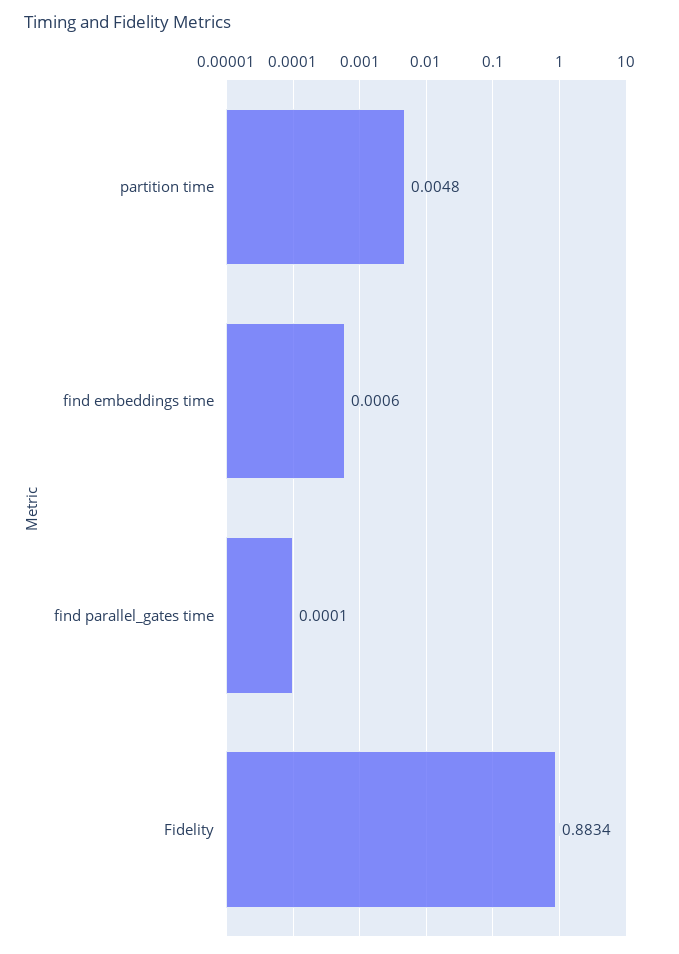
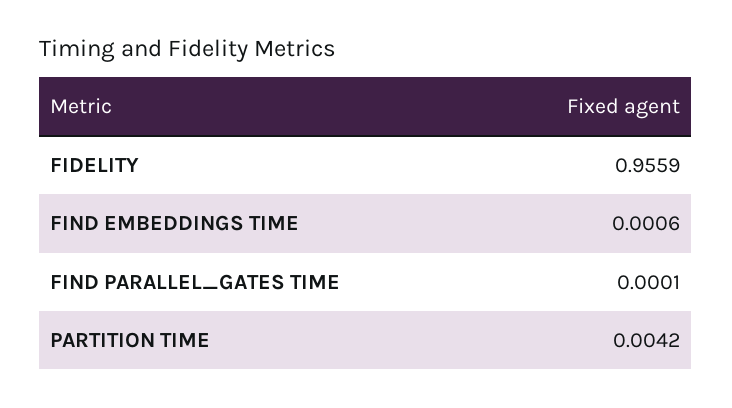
  {
-   "partition time": 0.0048,
+   "partition time": 0.0042,
    "find embeddings time": 0.0006,
    "find parallel_gates time": 0.0001,
-   "Fidelity": 0.8834
+   "Fidelity": 0.9559
  }

